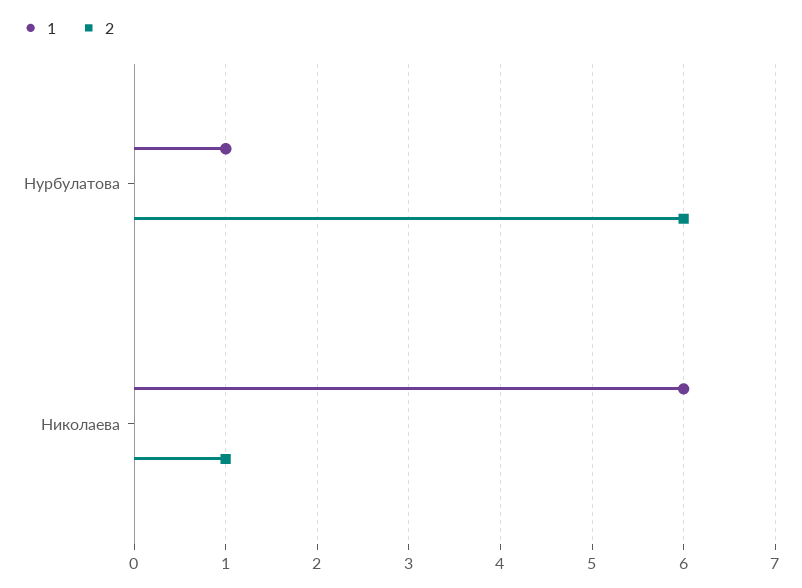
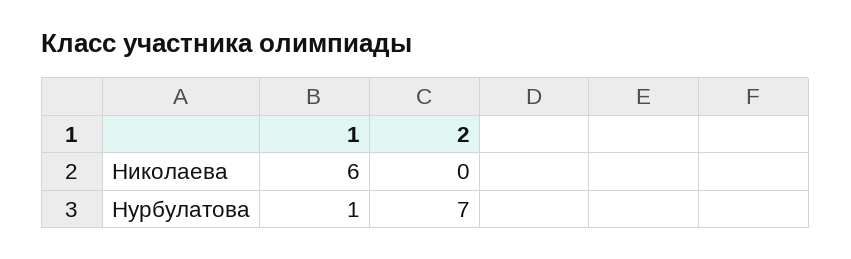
  {
    "1": {
      "Нурбулатова": 1,
      "Николаева": 6
    },
    "2": {
-     "Нурбулатова": 6,
+     "Нурбулатова": 7,
-     "Николаева": 1
+     "Николаева": 0
    }
  }

